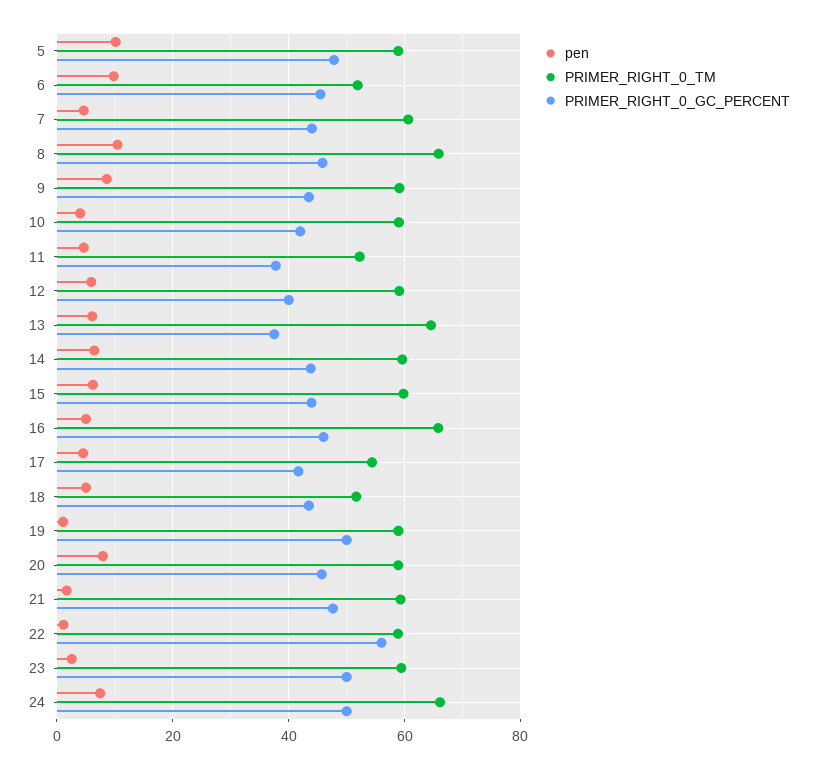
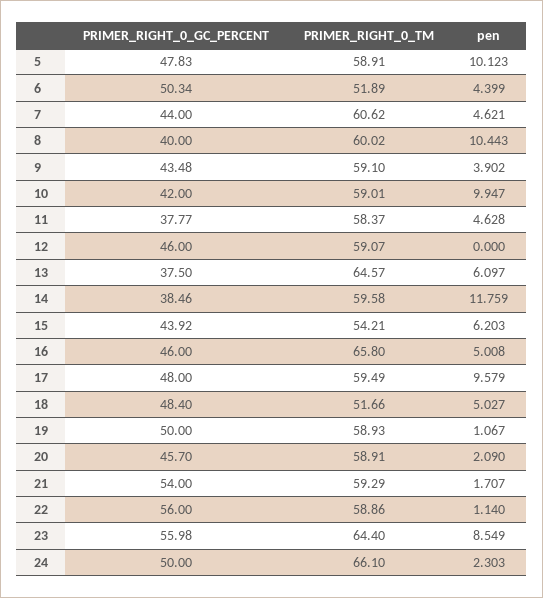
  {
    "pen": {
      "5": 10.123,
-     "6": 10,
+     "6": 4.399,
      "7": 4.621,
      "8": 10.443,
-     "9": 8,
+     "9": 3.902,
-     "10": 4,
+     "10": 9.947,
      "11": 4.628,
-     "12": 6,
+     "12": 0,
      "13": 6.097,
-     "14": 6,
+     "14": 11.759,
      "15": 6.203,
      "16": 5.008,
-     "17": 4,
+     "17": 9.579,
      "18": 5.027,
      "19": 1.067,
-     "20": 8,
+     "20": 2.09,
      "21": 1.707,
      "22": 1.14,
-     "23": 2,
+     "23": 8.549,
-     "24": 8
+     "24": 2.303
    },
    "PRIMER_RIGHT_0_TM": {
      "5": 58.91,
      "6": 51.89,
      "7": 60.62,
-     "8": 66,
+     "8": 60.02,
      "9": 59.1,
      "10": 59.01,
-     "11": 52,
+     "11": 58.37,
      "12": 59.07,
      "13": 64.57,
      "14": 59.58,
-     "15": 60,
+     "15": 54.21,
      "16": 65.8,
-     "17": 54,
+     "17": 59.49,
      "18": 51.66,
      "19": 58.93,
      "20": 58.91,
      "21": 59.29,
      "22": 58.86,
-     "23": 60,
+     "23": 64.4,
      "24": 66.1
    },
    "PRIMER_RIGHT_0_GC_PERCENT": {
      "5": 47.83,
-     "6": 46,
+     "6": 50.34,
      "7": 44,
-     "8": 46,
+     "8": 40,
      "9": 43.48,
      "10": 42,
      "11": 37.77,
-     "12": 40,
+     "12": 46,
      "13": 37.5,
-     "14": 44,
+     "14": 38.46,
      "15": 43.92,
      "16": 46,
-     "17": 42,
+     "17": 48,
-     "18": 44,
+     "18": 48.4,
      "19": 50,
      "20": 45.7,
-     "21": 48,
+     "21": 54,
      "22": 56,
-     "23": 50,
+     "23": 55.98,
      "24": 50
    }
  }

